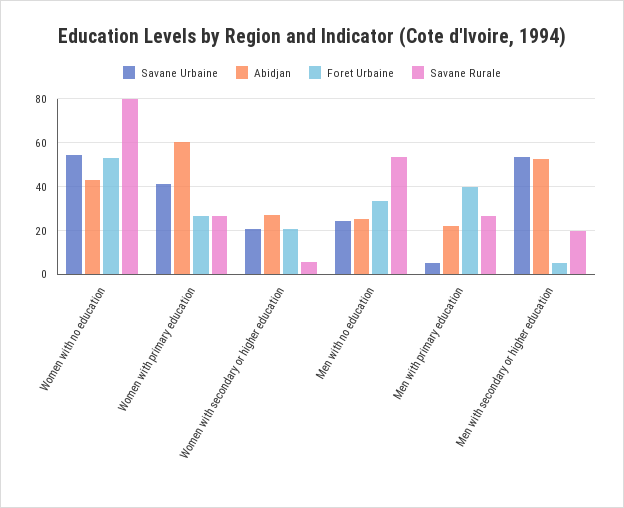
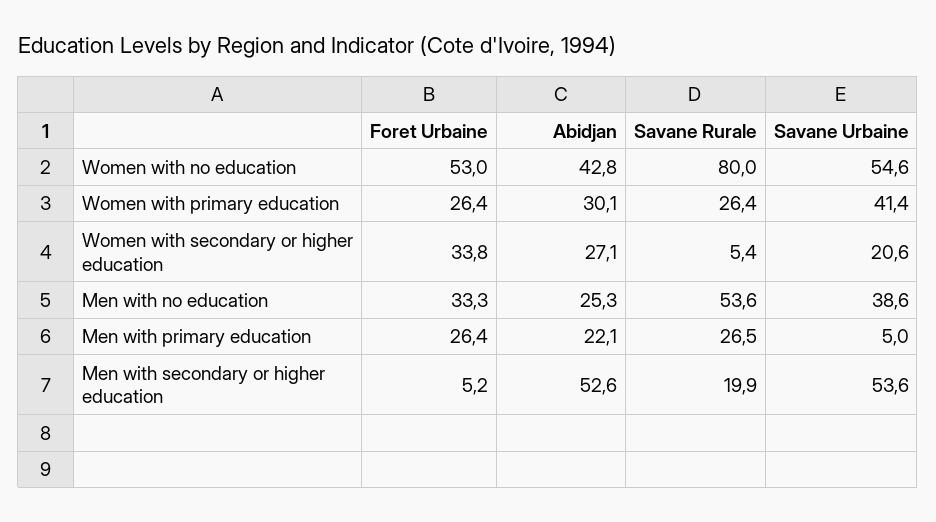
  {
    "Savane Urbaine": {
      "Women with no education": 54.6,
      "Women with primary education": 41.4,
      "Women with secondary or higher education": 20.6,
-     "Men with no education": 25,
+     "Men with no education": 38.6,
      "Men with primary education": 5,
      "Men with secondary or higher education": 53.6
    },
    "Abidjan": {
      "Women with no education": 42.8,
-     "Women with primary education": 60,
+     "Women with primary education": 30.1,
      "Women with secondary or higher education": 27.1,
      "Men with no education": 25.3,
      "Men with primary education": 22.1,
      "Men with secondary or higher education": 52.6
    },
    "Foret Urbaine": {
      "Women with no education": 53,
      "Women with primary education": 26.4,
-     "Women with secondary or higher education": 20,
+     "Women with secondary or higher education": 33.8,
      "Men with no education": 33.3,
-     "Men with primary education": 40,
+     "Men with primary education": 26.4,
      "Men with secondary or higher education": 5.2
    },
    "Savane Rurale": {
      "Women with no education": 80,
      "Women with primary education": 26.4,
      "Women with secondary or higher education": 5.4,
      "Men with no education": 53.6,
      "Men with primary education": 26.5,
      "Men with secondary or higher education": 19.9
    }
  }

